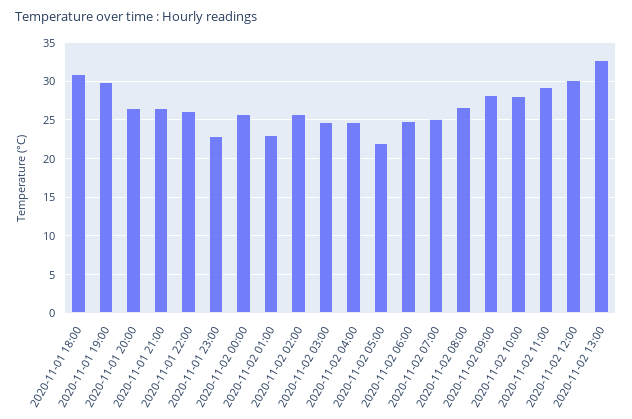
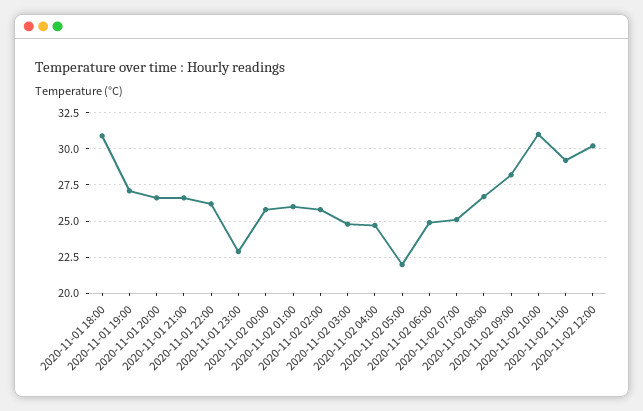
  {
    "2020-11-01 18:00": 31,
-   "2020-11-01 19:00": 30,
+   "2020-11-01 19:00": 27,
    "2020-11-01 20:00": 26.5,
    "2020-11-01 21:00": 26.5,
    "2020-11-01 22:00": 26,
    "2020-11-01 23:00": 23,
    "2020-11-02 00:00": 26,
-   "2020-11-02 01:00": 23,
+   "2020-11-02 01:00": 26,
    "2020-11-02 02:00": 26,
    "2020-11-02 03:00": 25,
    "2020-11-02 04:00": 24.5,
    "2020-11-02 05:00": 22,
    "2020-11-02 06:00": 25,
    "2020-11-02 07:00": 25,
    "2020-11-02 08:00": 26.5,
    "2020-11-02 09:00": 28,
-   "2020-11-02 10:00": 28,
+   "2020-11-02 10:00": 31,
    "2020-11-02 11:00": 29,
-   "2020-11-02 12:00": 30,
+   "2020-11-02 12:00": 30
-   "2020-11-02 13:00": 33
  }

